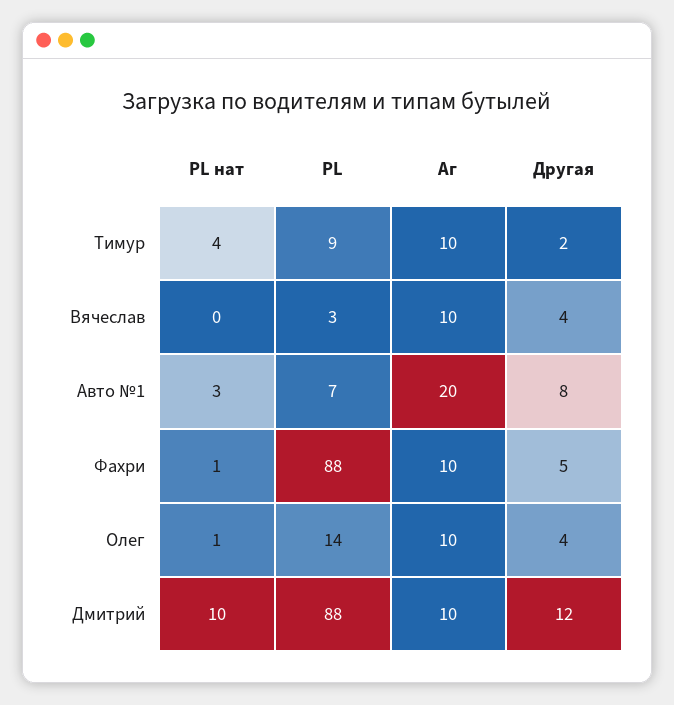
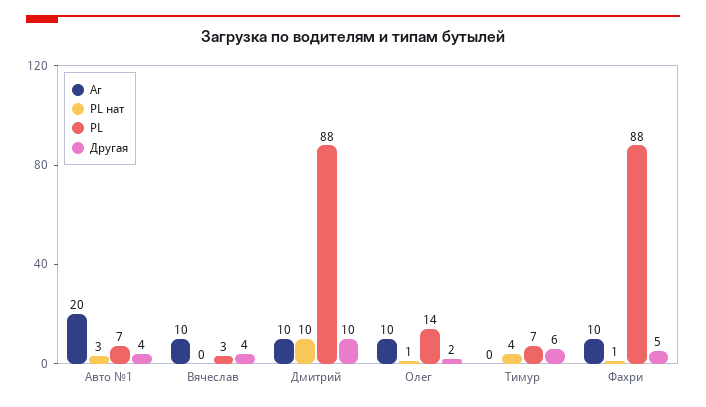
  {
    "PL нат": {
      "Тимур": 4,
      "Вячеслав": 0,
      "Авто №1": 3,
      "Фахри": 1,
      "Олег": 1,
      "Дмитрий": 10
    },
    "PL": {
-     "Тимур": 9,
+     "Тимур": 7,
      "Вячеслав": 3,
      "Авто №1": 7,
      "Фахри": 88,
      "Олег": 14,
      "Дмитрий": 88
    },
    "Аг": {
-     "Тимур": 10,
+     "Тимур": 0,
      "Вячеслав": 10,
      "Авто №1": 20,
      "Фахри": 10,
      "Олег": 10,
      "Дмитрий": 10
    },
    "Другая": {
-     "Тимур": 2,
+     "Тимур": 6,
      "Вячеслав": 4,
-     "Авто №1": 8,
+     "Авто №1": 4,
      "Фахри": 5,
-     "Олег": 4,
+     "Олег": 2,
-     "Дмитрий": 12
+     "Дмитрий": 10
    }
  }

